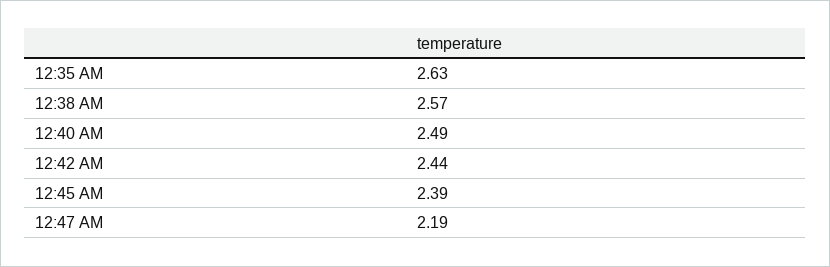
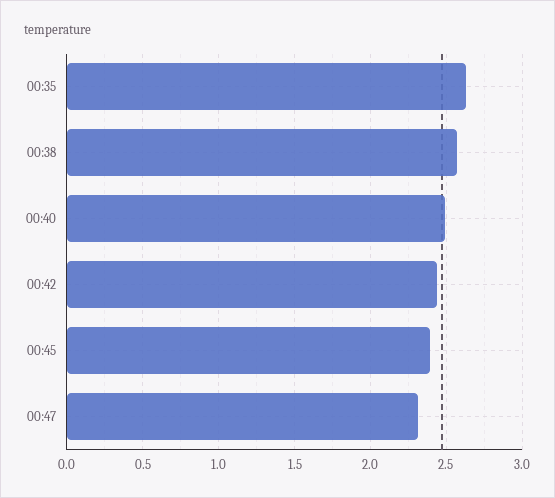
  {
    "12:35 AM": 2.63,
    "12:38 AM": 2.57,
    "12:40 AM": 2.49,
    "12:42 AM": 2.44,
    "12:45 AM": 2.39,
-   "12:47 AM": 2.19
+   "12:47 AM": 2.3
  }

